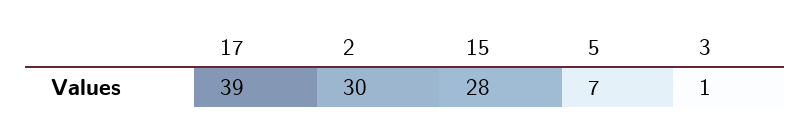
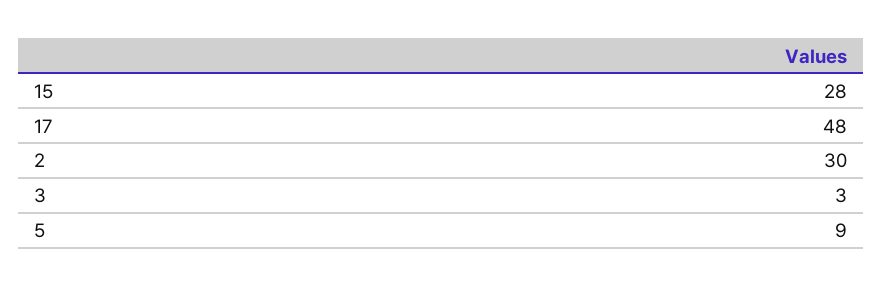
  {
-   "17": 39,
+   "17": 48,
    "2": 30,
    "15": 28,
-   "5": 7,
+   "5": 9,
-   "3": 1
+   "3": 3
  }

